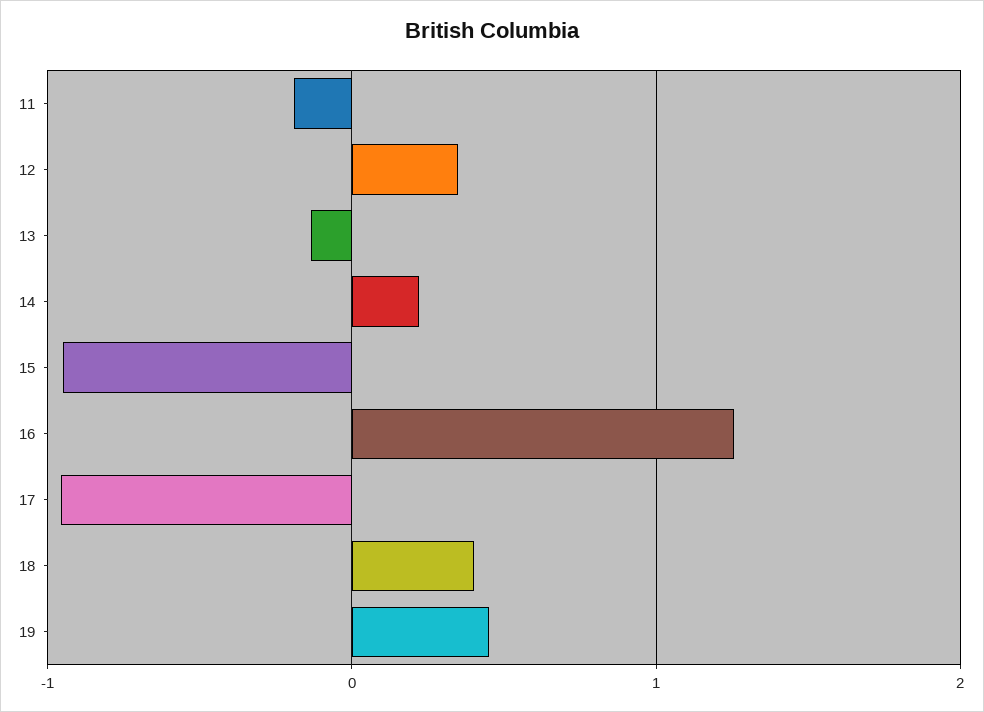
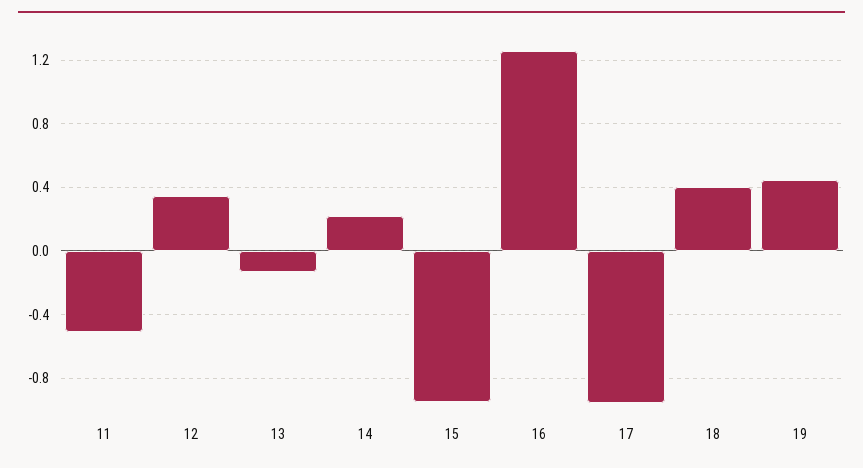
  {
-   "11": -0.2,
+   "11": -0.5,
    "12": 0.35,
    "13": -0.15,
    "14": 0.2,
    "15": -0.95,
    "16": 1.25,
    "17": -0.95,
    "18": 0.4,
    "19": 0.45
  }

